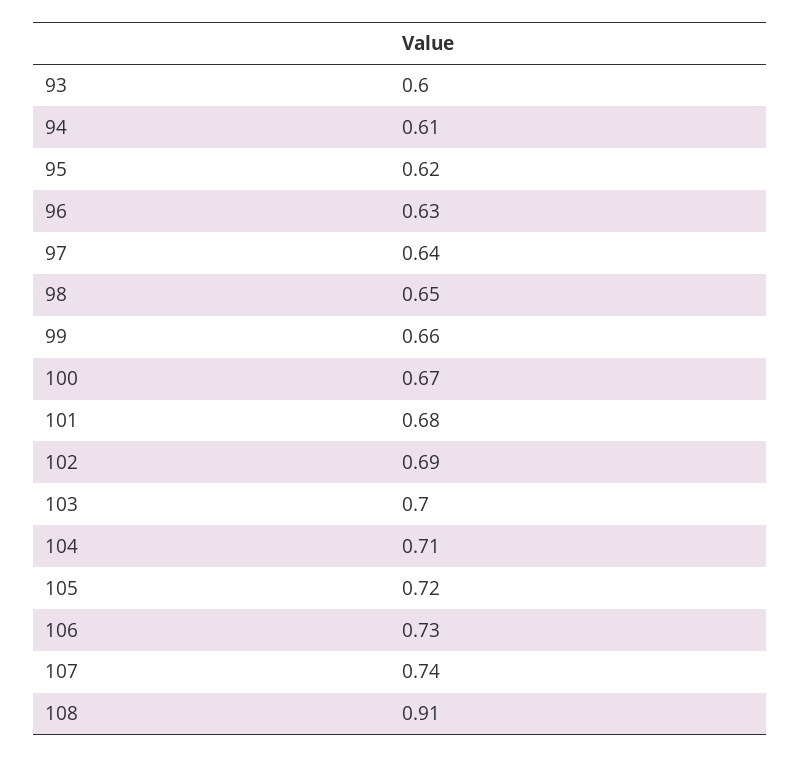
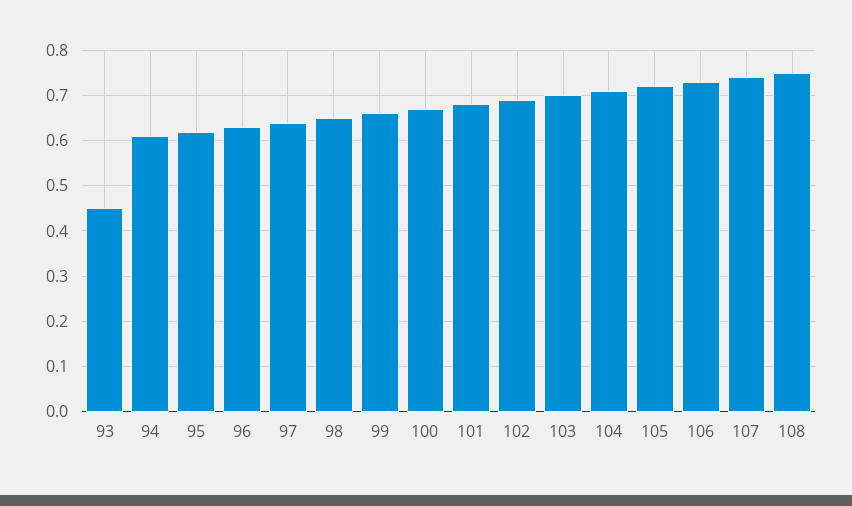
  {
-   "93": 0.6,
+   "93": 0.45,
    "94": 0.61,
    "95": 0.62,
    "96": 0.63,
    "97": 0.64,
    "98": 0.65,
    "99": 0.66,
    "100": 0.67,
    "101": 0.68,
    "102": 0.69,
    "103": 0.7,
    "104": 0.71,
    "105": 0.72,
    "106": 0.73,
    "107": 0.74,
-   "108": 0.91
+   "108": 0.75
  }

